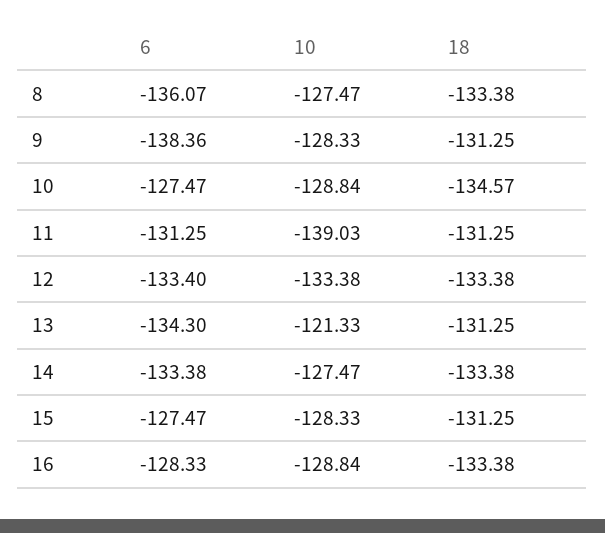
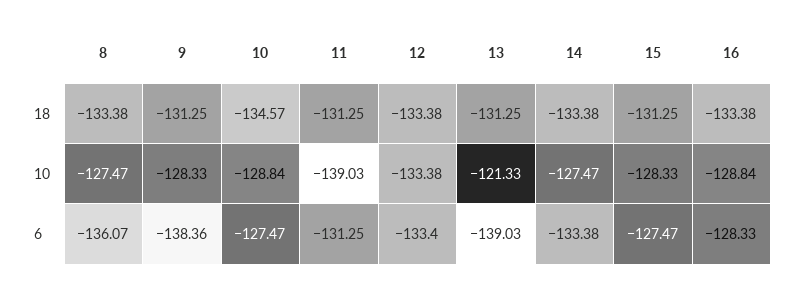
  {
    "6": {
      "8": -136.07,
      "9": -138.36,
      "10": -127.47,
      "11": -131.25,
      "12": -133.4,
-     "13": -134.3,
+     "13": -139.03,
      "14": -133.38,
      "15": -127.47,
      "16": -128.33
    },
    "10": {
      "8": -127.47,
      "9": -128.33,
      "10": -128.84,
      "11": -139.03,
      "12": -133.38,
      "13": -121.33,
      "14": -127.47,
      "15": -128.33,
      "16": -128.84
    },
    "18": {
      "8": -133.38,
      "9": -131.25,
      "10": -134.57,
      "11": -131.25,
      "12": -133.38,
      "13": -131.25,
      "14": -133.38,
      "15": -131.25,
      "16": -133.38
    }
  }

